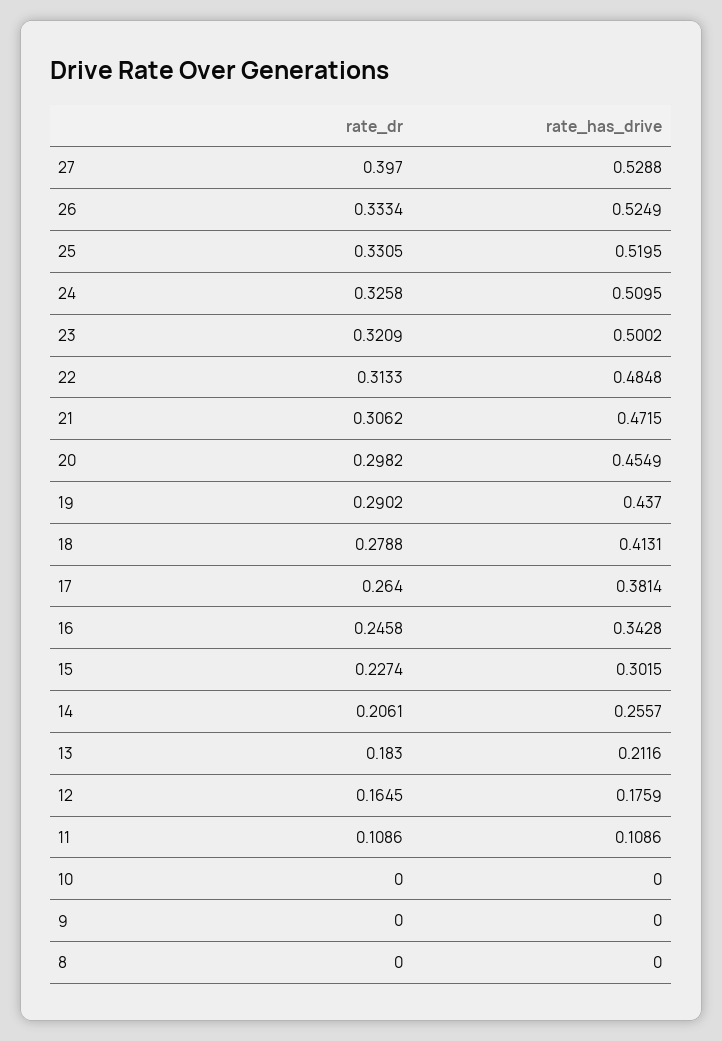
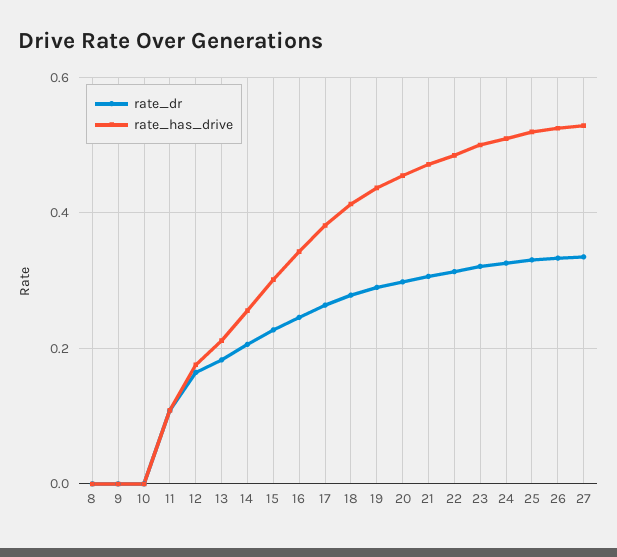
  {
    "rate_dr": {
-     "27": 0.397,
+     "27": 0.34,
      "26": 0.3334,
      "25": 0.3305,
      "24": 0.3258,
      "23": 0.3209,
      "22": 0.3133,
      "21": 0.3062,
      "20": 0.2982,
      "19": 0.2902,
      "18": 0.2788,
      "17": 0.264,
      "16": 0.2458,
      "15": 0.2274,
      "14": 0.2061,
      "13": 0.183,
      "12": 0.1645,
      "11": 0.1086,
      "10": 0,
      "9": 0,
      "8": 0
    },
    "rate_has_drive": {
      "27": 0.5288,
      "26": 0.5249,
      "25": 0.5195,
      "24": 0.5095,
      "23": 0.5002,
      "22": 0.4848,
      "21": 0.4715,
      "20": 0.4549,
      "19": 0.437,
      "18": 0.4131,
      "17": 0.3814,
      "16": 0.3428,
      "15": 0.3015,
      "14": 0.2557,
      "13": 0.2116,
      "12": 0.1759,
      "11": 0.1086,
      "10": 0,
      "9": 0,
      "8": 0
    }
  }

